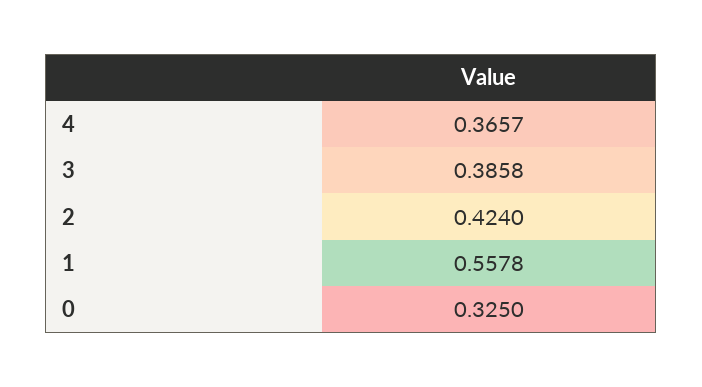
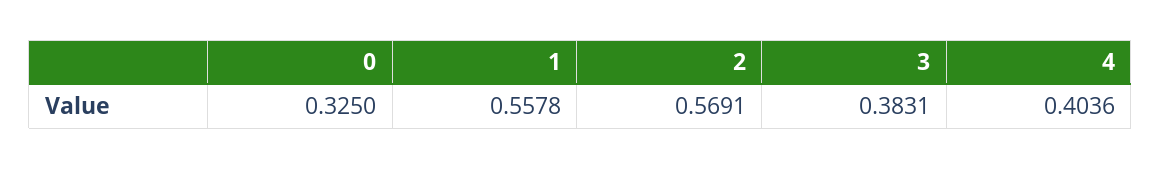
  {
-   "4": 0.3657,
+   "4": 0.4036,
-   "3": 0.3858,
+   "3": 0.3831,
-   "2": 0.424,
+   "2": 0.5691,
    "1": 0.5578,
    "0": 0.325
  }

